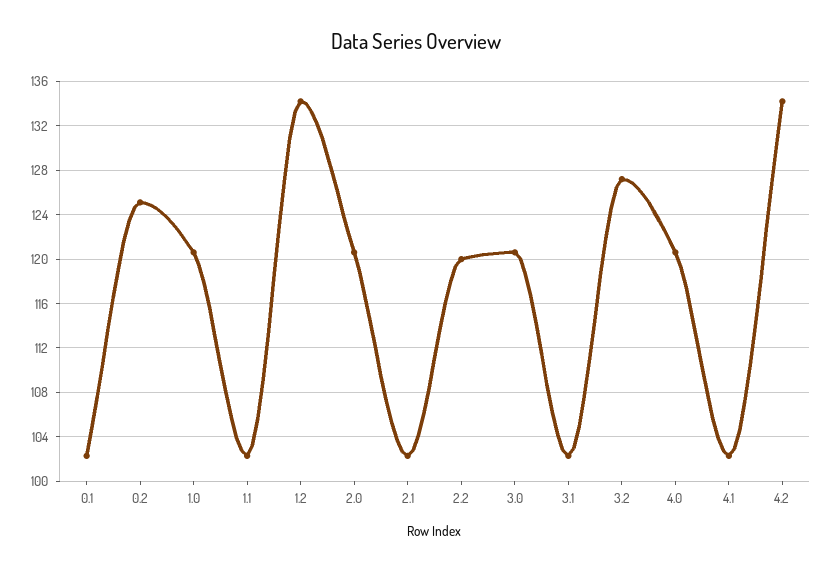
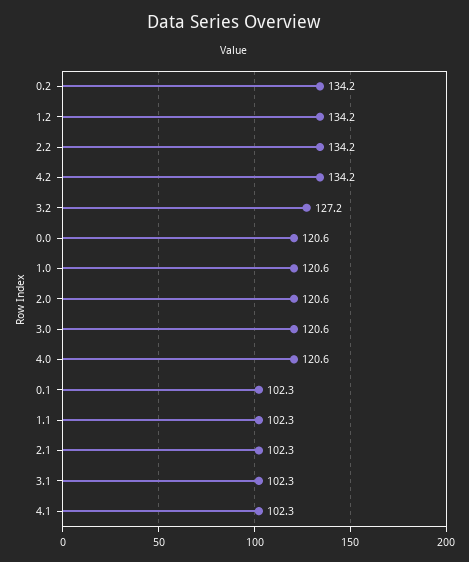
  {
    "0.1": 102.3,
-   "0.2": 125,
+   "0.2": 134.2,
    "1.0": 120.6,
    "1.1": 102.3,
    "1.2": 134.2,
    "2.0": 120.6,
    "2.1": 102.3,
-   "2.2": 120,
+   "2.2": 134.2,
    "3.0": 120.6,
    "3.1": 102.3,
    "3.2": 127.2,
    "4.0": 120.6,
    "4.1": 102.3,
-   "4.2": 134.2
+   "4.2": 134.2,
+   "0.0": 120.6
  }

